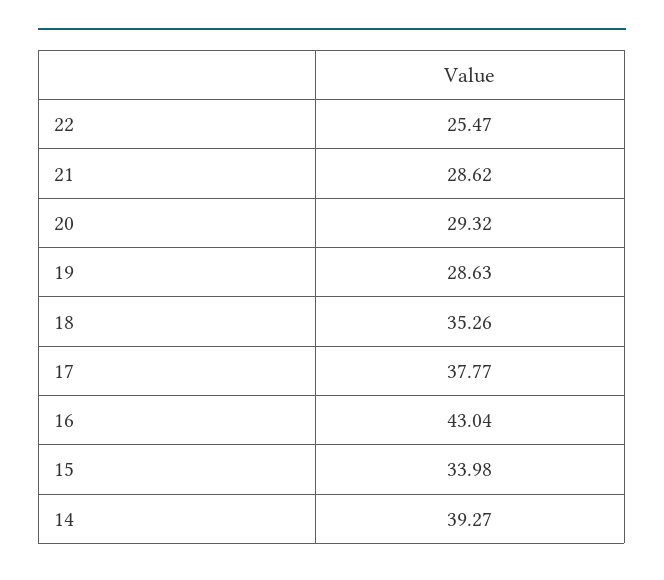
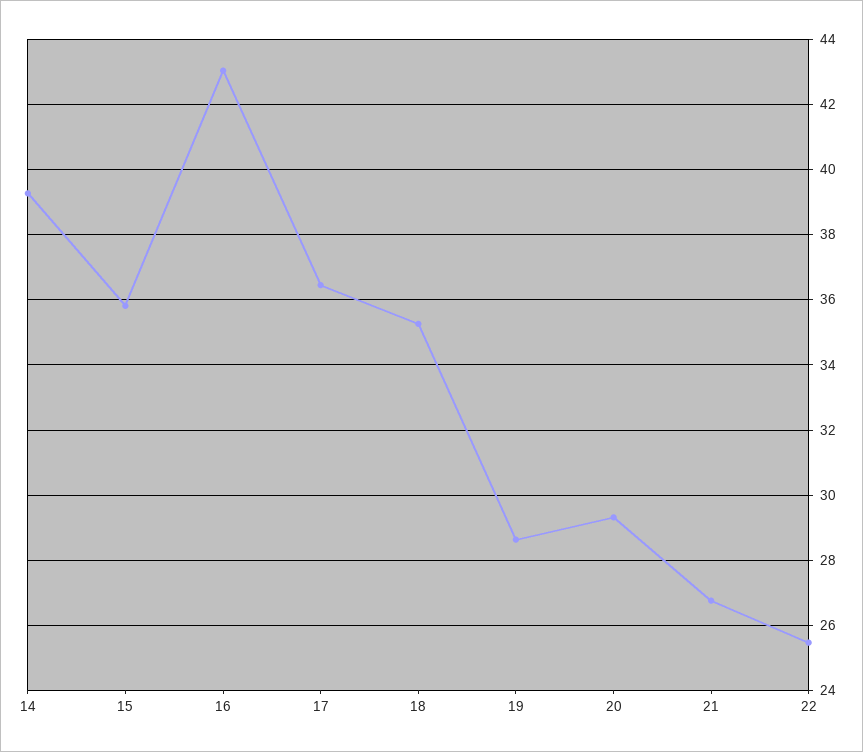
  {
    "22": 25.47,
-   "21": 28.62,
+   "21": 26.8,
    "20": 29.32,
    "19": 28.63,
    "18": 35.26,
-   "17": 37.77,
+   "17": 36.4,
    "16": 43.04,
-   "15": 33.98,
+   "15": 35.8,
    "14": 39.27
  }

